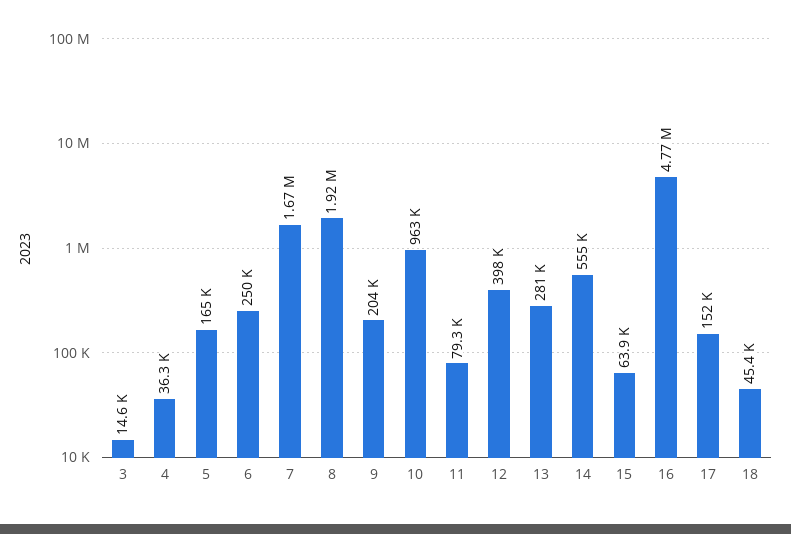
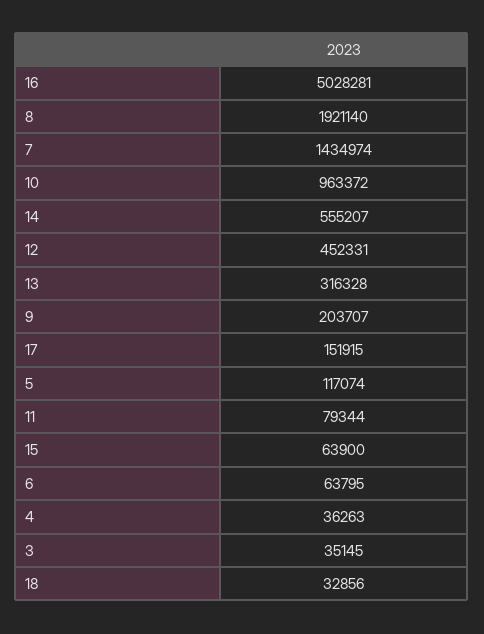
  {
-   "3": 14600,
+   "3": 35145,
    "4": 36263,
-   "5": 165000,
+   "5": 117074,
-   "6": 250000,
+   "6": 63795,
-   "7": 1670000,
+   "7": 1434974,
    "8": 1921140,
    "9": 203707,
    "10": 963372,
    "11": 79344,
-   "12": 398000,
+   "12": 452331,
-   "13": 281000,
+   "13": 316328,
    "14": 555207,
    "15": 63900,
-   "16": 4770000,
+   "16": 5028281,
    "17": 151915,
-   "18": 45400
+   "18": 32856
  }

